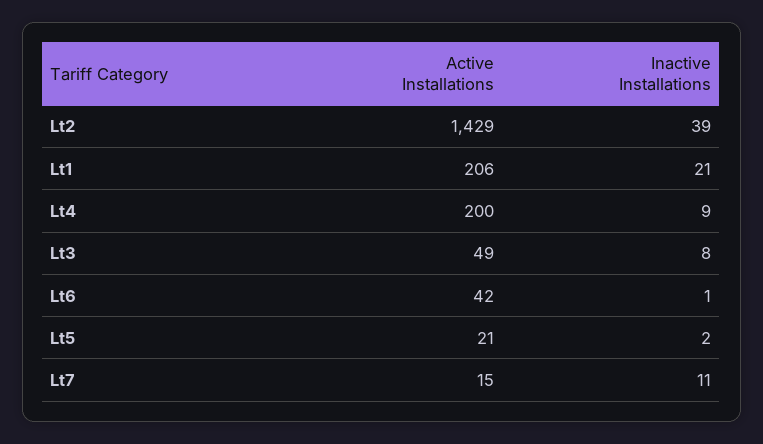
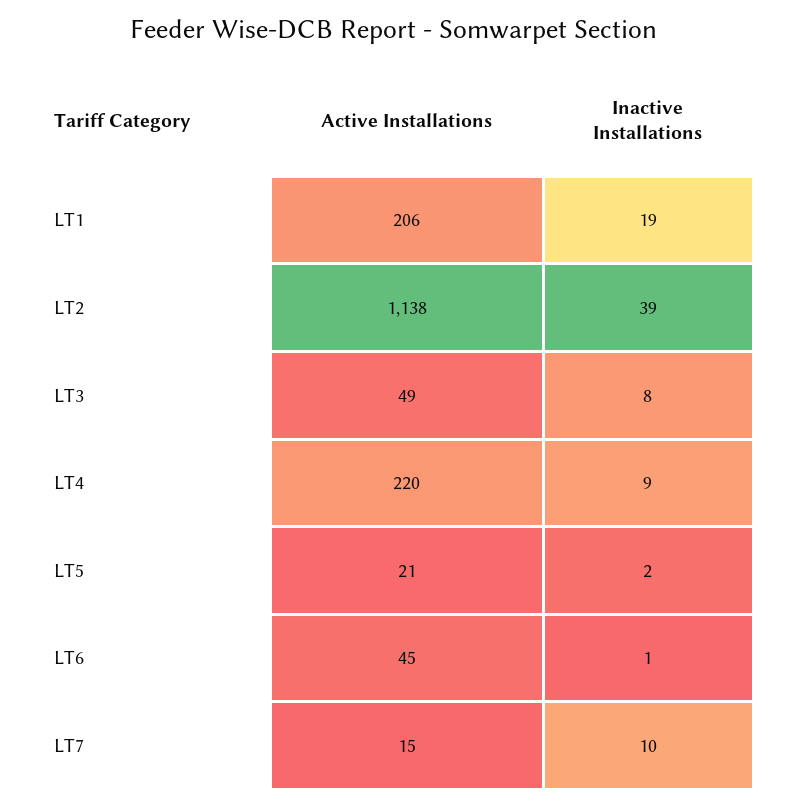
  {
    "Active Installations": {
-     "Lt2": 1429,
+     "Lt2": 1138,
      "Lt1": 206,
-     "Lt4": 200,
+     "Lt4": 220,
      "Lt3": 49,
-     "Lt6": 42,
+     "Lt6": 45,
      "Lt5": 21,
      "Lt7": 15
    },
    "Inactive Installations": {
      "Lt2": 39,
-     "Lt1": 21,
+     "Lt1": 19,
      "Lt4": 9,
      "Lt3": 8,
      "Lt6": 1,
      "Lt5": 2,
-     "Lt7": 11
+     "Lt7": 10
    }
  }

